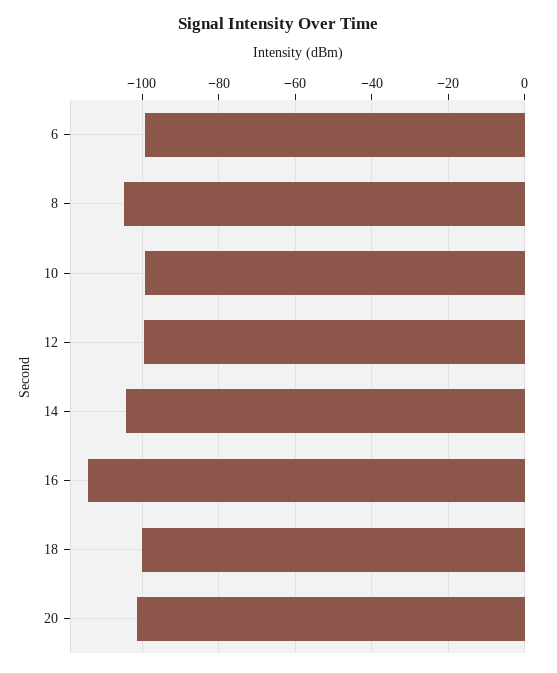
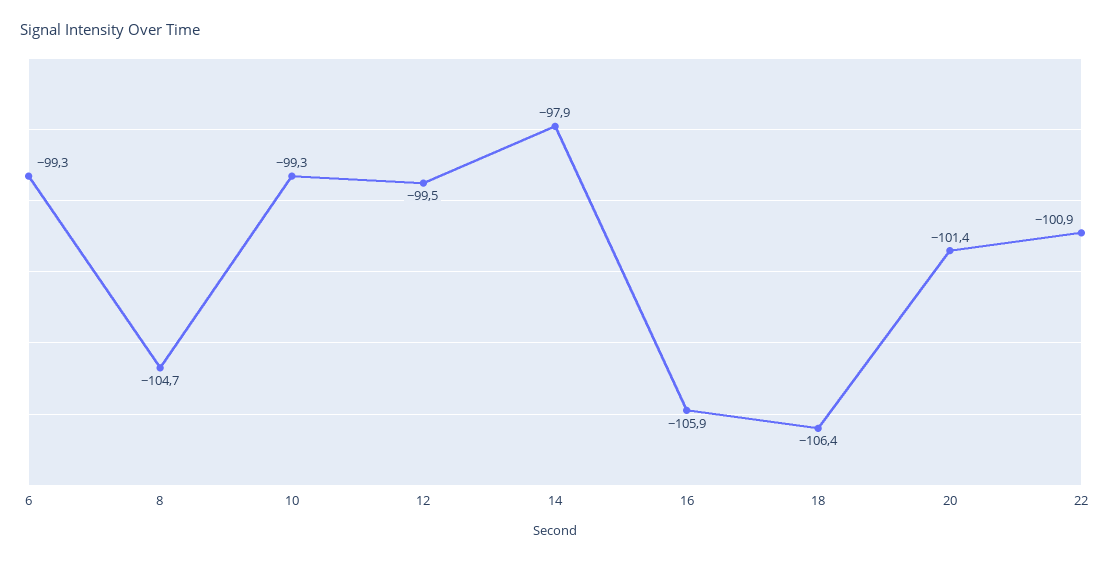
  {
    "6": -99.3,
    "8": -104.7,
    "10": -99.3,
    "12": -99.5,
-   "14": -104,
+   "14": -97.9,
-   "16": -114,
+   "16": -105.9,
-   "18": -100,
+   "18": -106.4,
-   "20": -101.4
+   "20": -101.4,
+   "22": -100.9
  }

